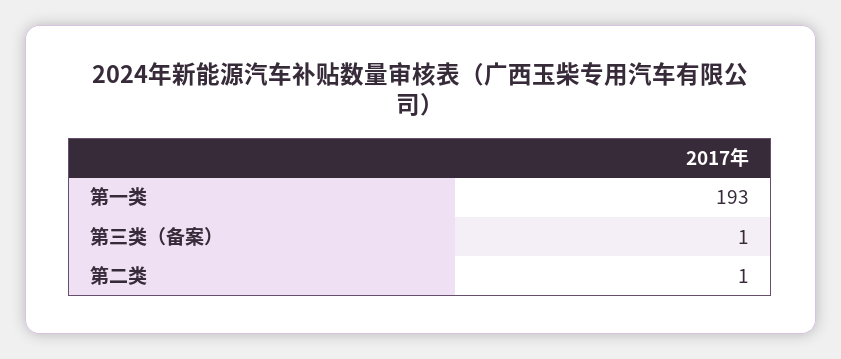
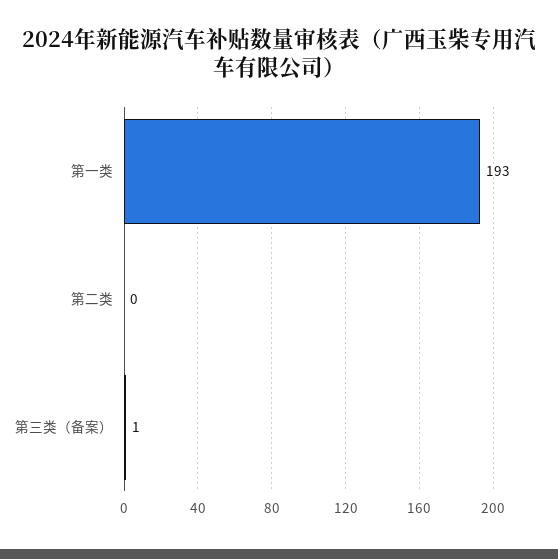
  {
    "第一类": 193,
    "第三类（备案）": 1,
-   "第二类": 1
+   "第二类": 0
  }

